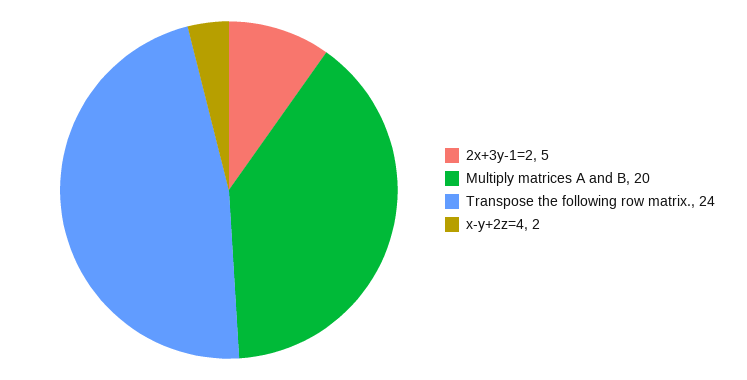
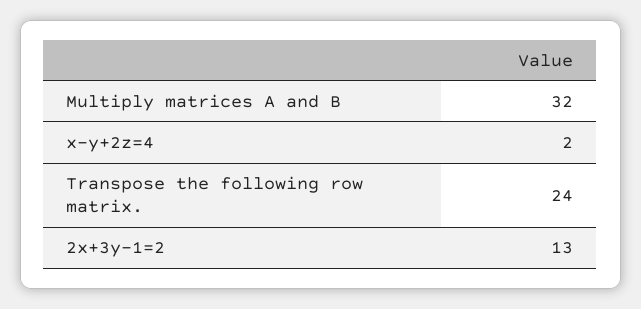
  {
-   "2x+3y-1=2": 5,
+   "2x+3y-1=2": 13,
-   "Multiply matrices A and B": 20,
+   "Multiply matrices A and B": 32,
    "Transpose the following row matrix.": 24,
    "x-y+2z=4": 2
  }

